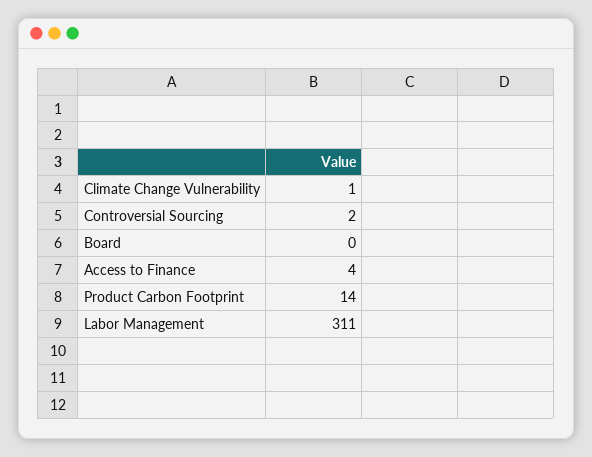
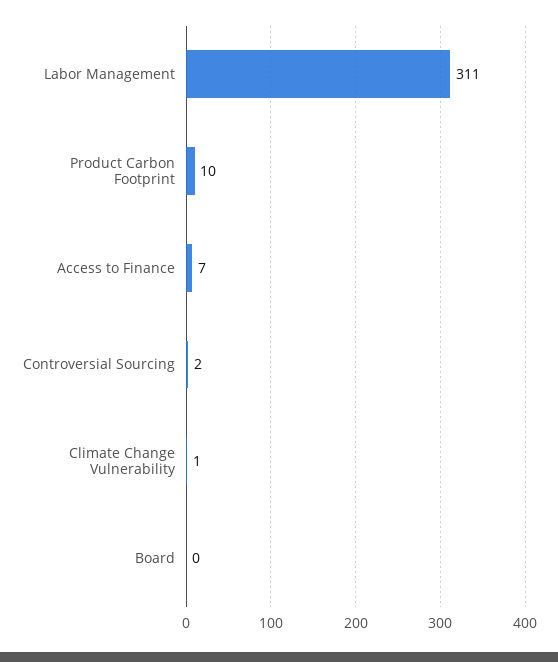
  {
    "Climate Change Vulnerability": 1,
    "Controversial Sourcing": 2,
    "Board": 0,
-   "Access to Finance": 4,
+   "Access to Finance": 7,
-   "Product Carbon Footprint": 14,
+   "Product Carbon Footprint": 10,
    "Labor Management": 311
  }

